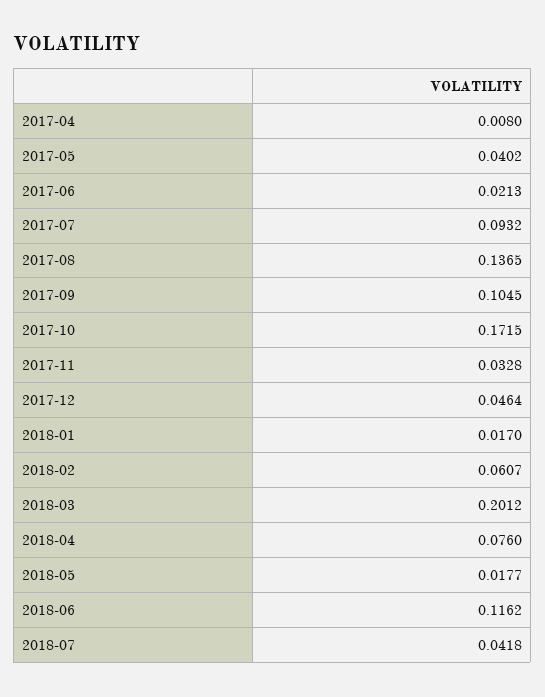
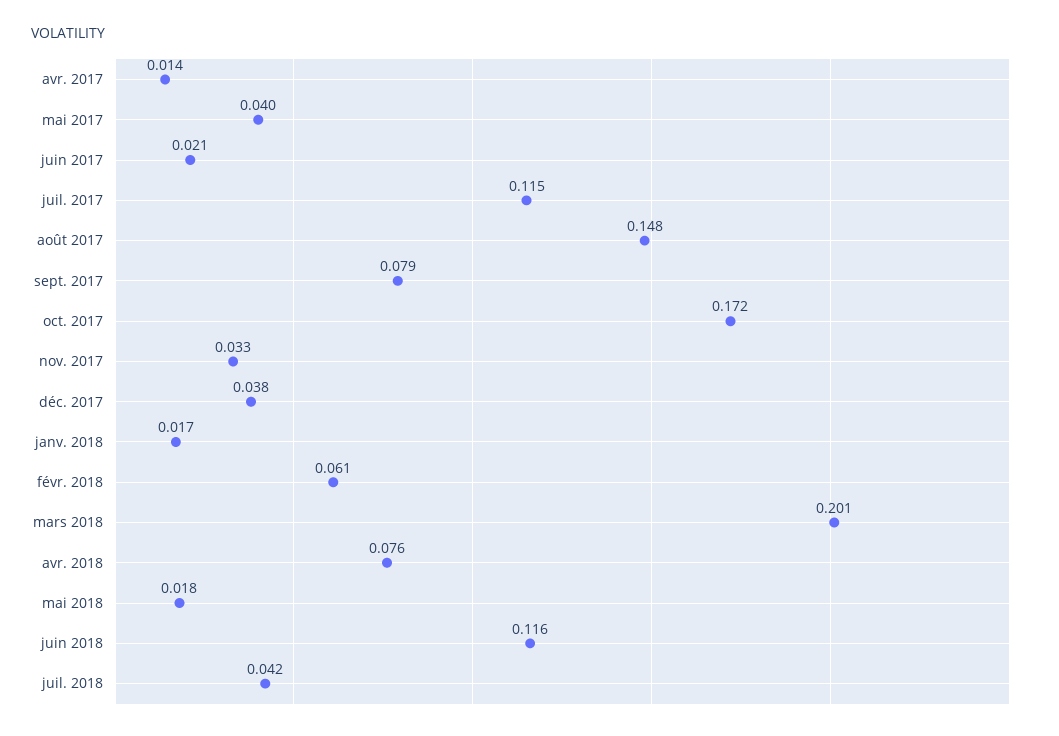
  {
-   "2017-04": 0.008,
+   "2017-04": 0.014,
    "2017-05": 0.0402,
    "2017-06": 0.0213,
-   "2017-07": 0.0932,
+   "2017-07": 0.115,
-   "2017-08": 0.1365,
+   "2017-08": 0.148,
-   "2017-09": 0.1045,
+   "2017-09": 0.079,
    "2017-10": 0.1715,
    "2017-11": 0.0328,
-   "2017-12": 0.0464,
+   "2017-12": 0.038,
    "2018-01": 0.017,
    "2018-02": 0.0607,
    "2018-03": 0.2012,
    "2018-04": 0.076,
    "2018-05": 0.0177,
    "2018-06": 0.1162,
    "2018-07": 0.0418
  }

